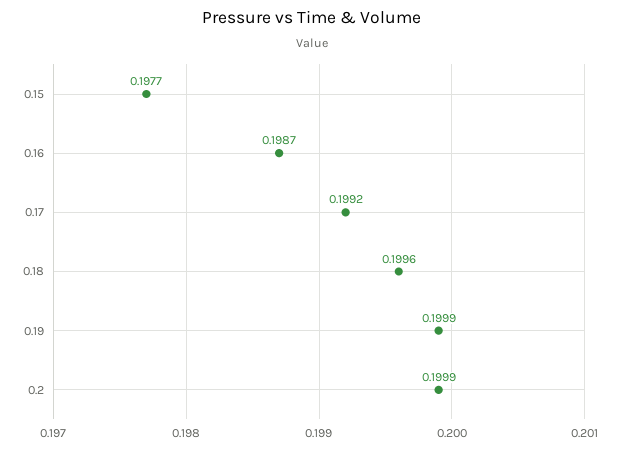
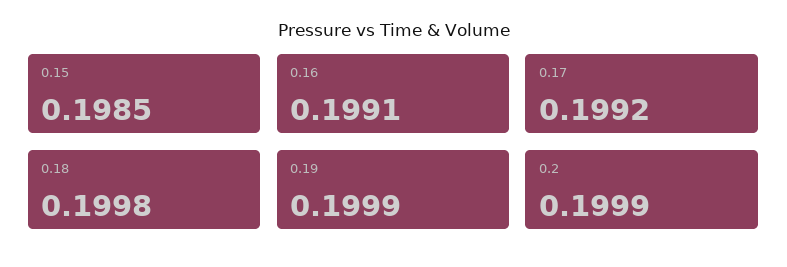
  {
-   "0.15": 0.1977,
+   "0.15": 0.1985,
-   "0.16": 0.1987,
+   "0.16": 0.1991,
    "0.17": 0.1992,
-   "0.18": 0.1996,
+   "0.18": 0.1998,
    "0.19": 0.1999,
    "0.2": 0.1999
  }

